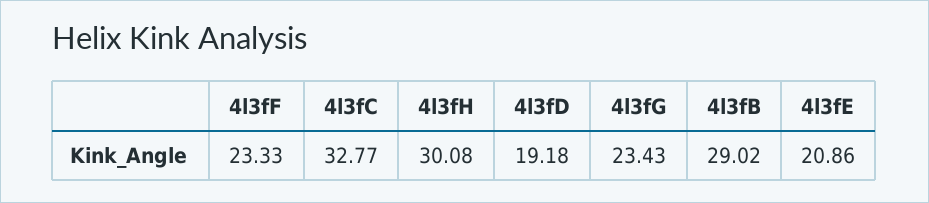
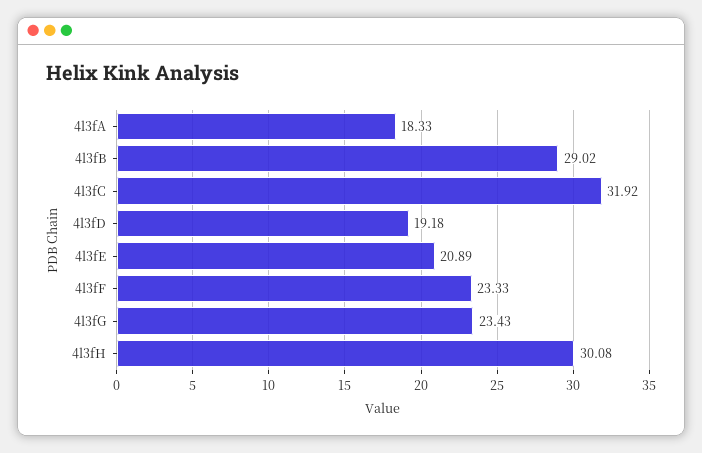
  {
    "4l3fF": 23.33,
-   "4l3fC": 32.77,
+   "4l3fC": 31.92,
    "4l3fH": 30.08,
    "4l3fD": 19.18,
    "4l3fG": 23.43,
    "4l3fB": 29.02,
-   "4l3fE": 20.86
+   "4l3fE": 20.89,
+   "4l3fA": 18.33
  }

